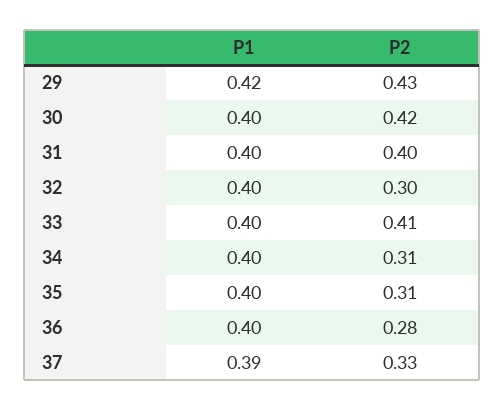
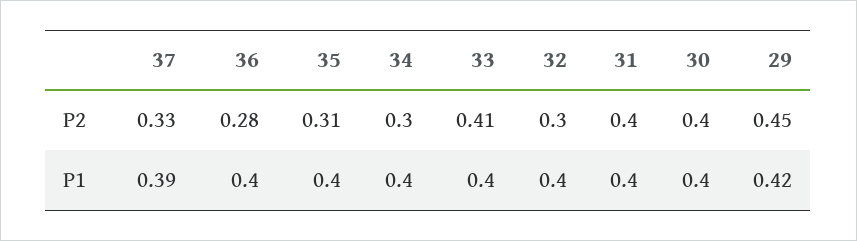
  {
    "P1": {
      "29": 0.42,
      "30": 0.4,
      "31": 0.4,
      "32": 0.4,
      "33": 0.4,
      "34": 0.4,
      "35": 0.4,
      "36": 0.4,
      "37": 0.39
    },
    "P2": {
-     "29": 0.43,
+     "29": 0.45,
-     "30": 0.42,
+     "30": 0.4,
      "31": 0.4,
      "32": 0.3,
      "33": 0.41,
-     "34": 0.31,
+     "34": 0.3,
      "35": 0.31,
      "36": 0.28,
      "37": 0.33
    }
  }

